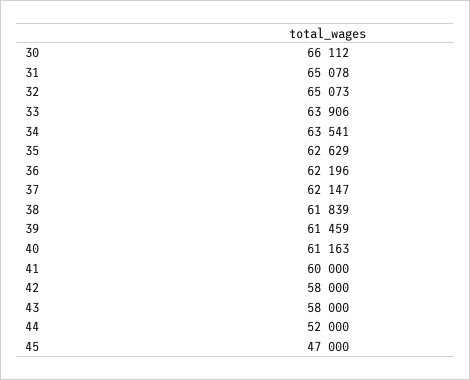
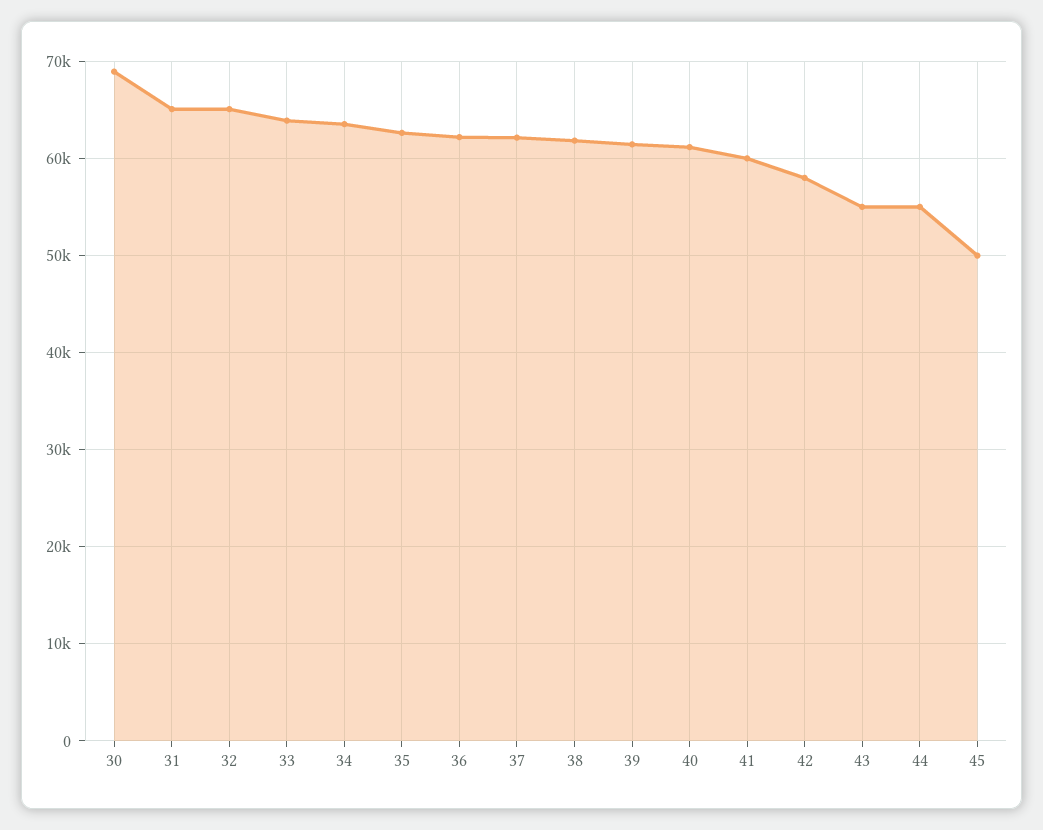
  {
-   "30": 66112,
+   "30": 69000,
    "31": 65078,
    "32": 65073,
    "33": 63906,
    "34": 63541,
    "35": 62629,
    "36": 62196,
    "37": 62147,
    "38": 61839,
    "39": 61459,
    "40": 61163,
    "41": 60000,
    "42": 58000,
-   "43": 58000,
+   "43": 55000,
-   "44": 52000,
+   "44": 55000,
-   "45": 47000
+   "45": 50000
  }

